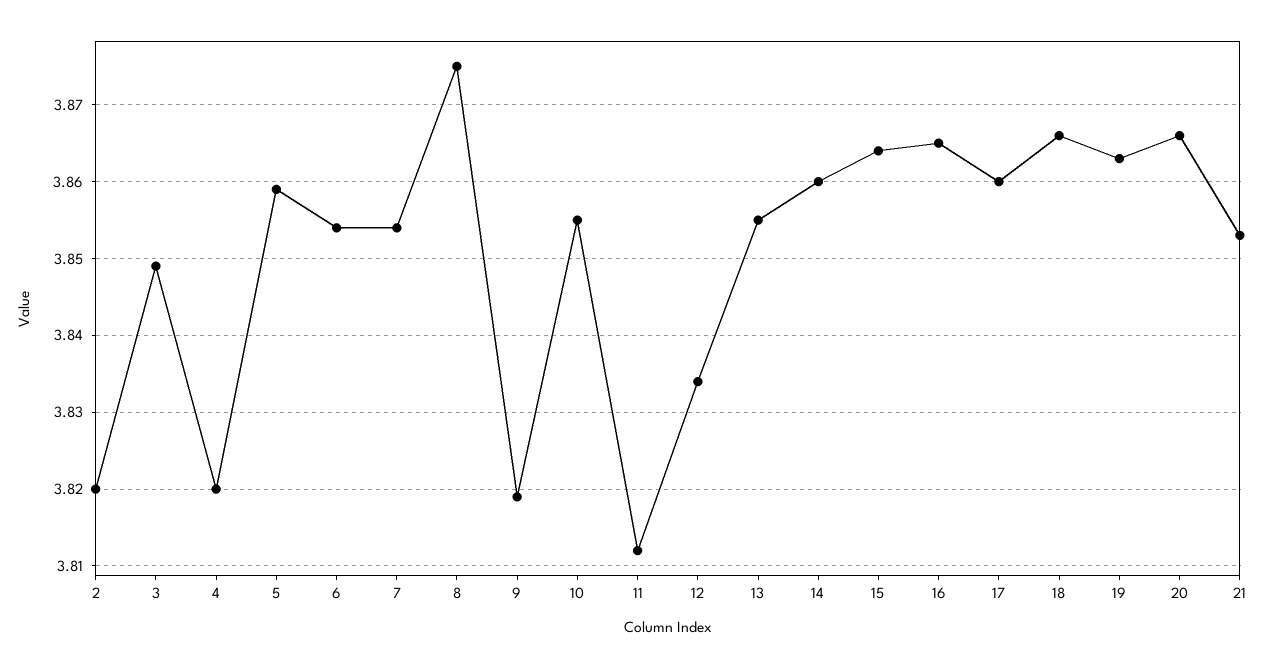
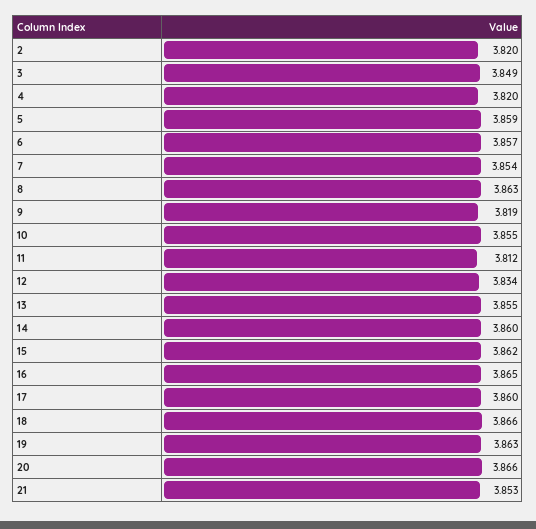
  {
    "2": 3.82,
    "3": 3.849,
    "4": 3.82,
    "5": 3.859,
-   "6": 3.854,
+   "6": 3.857,
    "7": 3.854,
-   "8": 3.875,
+   "8": 3.863,
    "9": 3.819,
    "10": 3.855,
    "11": 3.812,
    "12": 3.834,
    "13": 3.855,
    "14": 3.86,
-   "15": 3.864,
+   "15": 3.862,
    "16": 3.865,
    "17": 3.86,
    "18": 3.866,
    "19": 3.863,
    "20": 3.866,
    "21": 3.853
  }

